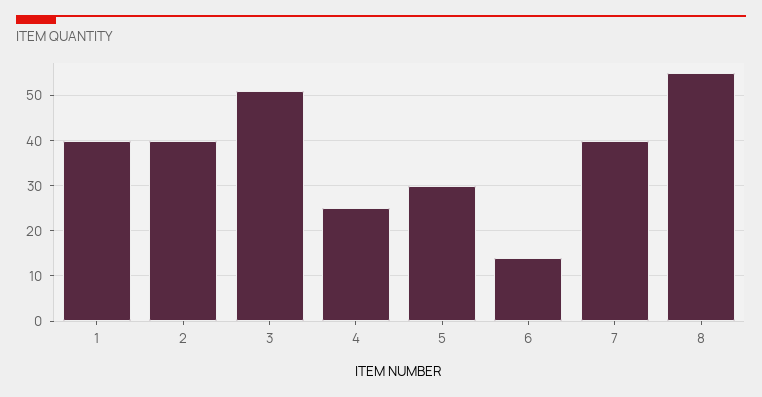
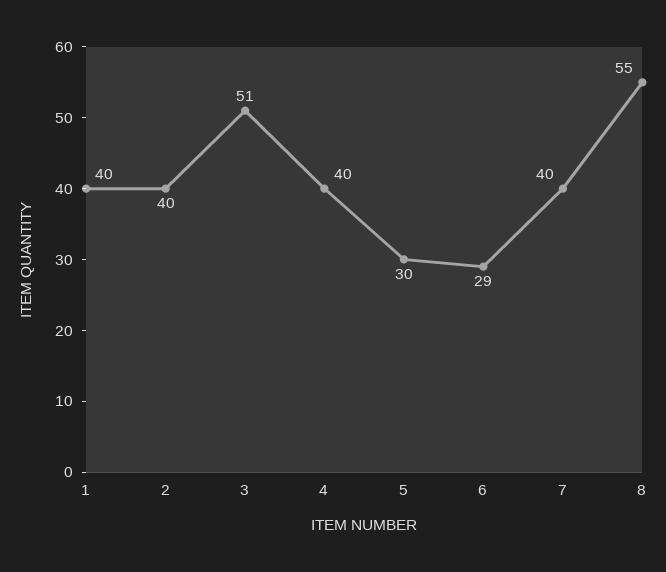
  {
    "1": 40,
    "2": 40,
    "3": 51,
-   "4": 25,
+   "4": 40,
    "5": 30,
-   "6": 15,
+   "6": 29,
    "7": 40,
    "8": 55
  }

